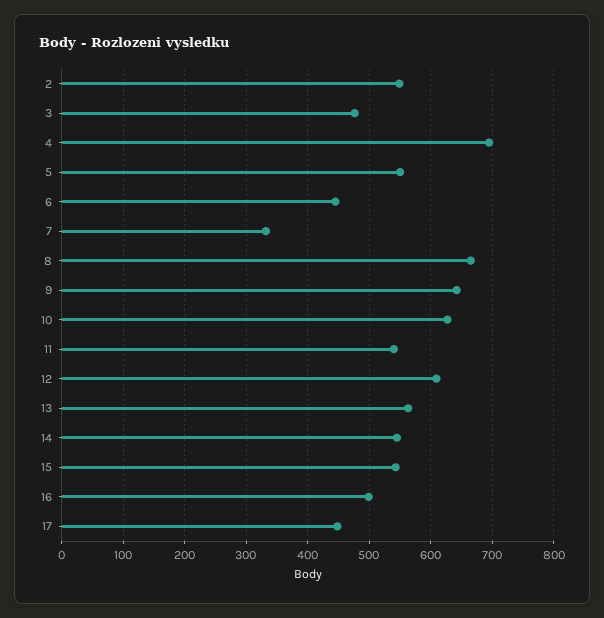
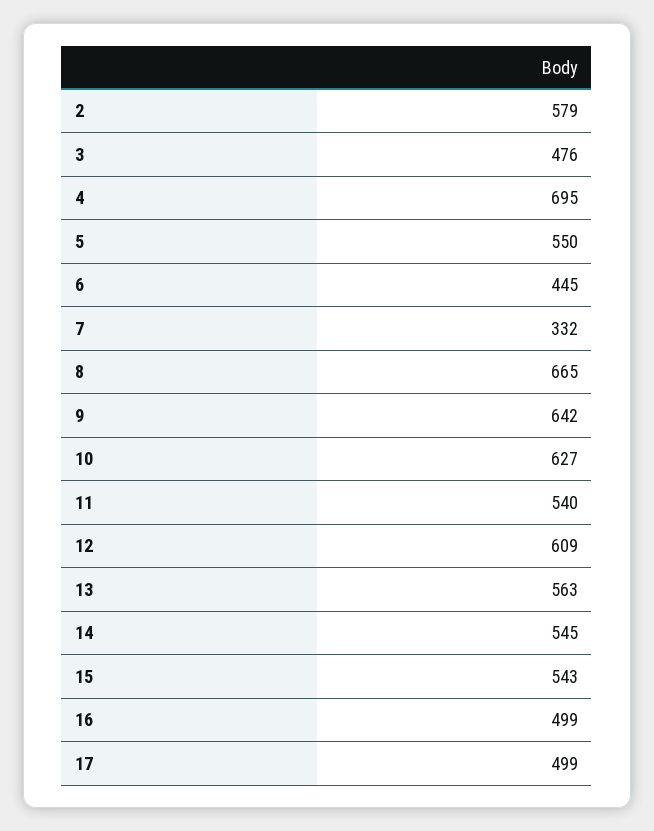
  {
-   "2": 550,
+   "2": 579,
    "3": 476,
    "4": 695,
    "5": 550,
    "6": 445,
    "7": 332,
    "8": 665,
    "9": 642,
    "10": 627,
    "11": 540,
    "12": 609,
    "13": 563,
    "14": 545,
    "15": 543,
    "16": 499,
-   "17": 450
+   "17": 499
  }

